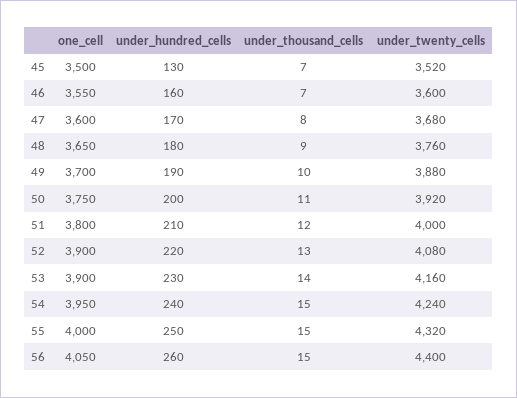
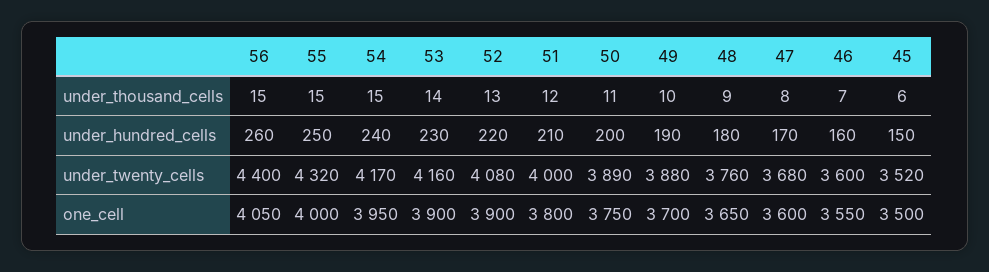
  {
    "one_cell": {
      "45": 3500,
      "46": 3550,
      "47": 3600,
      "48": 3650,
      "49": 3700,
      "50": 3750,
      "51": 3800,
      "52": 3900,
      "53": 3900,
      "54": 3950,
      "55": 4000,
      "56": 4050
    },
    "under_hundred_cells": {
-     "45": 130,
+     "45": 150,
      "46": 160,
      "47": 170,
      "48": 180,
      "49": 190,
      "50": 200,
      "51": 210,
      "52": 220,
      "53": 230,
      "54": 240,
      "55": 250,
      "56": 260
    },
    "under_thousand_cells": {
-     "45": 7,
+     "45": 6,
      "46": 7,
      "47": 8,
      "48": 9,
      "49": 10,
      "50": 11,
      "51": 12,
      "52": 13,
      "53": 14,
      "54": 15,
      "55": 15,
      "56": 15
    },
    "under_twenty_cells": {
      "45": 3520,
      "46": 3600,
      "47": 3680,
      "48": 3760,
      "49": 3880,
-     "50": 3920,
+     "50": 3890,
      "51": 4000,
      "52": 4080,
      "53": 4160,
-     "54": 4240,
+     "54": 4170,
      "55": 4320,
      "56": 4400
    }
  }

